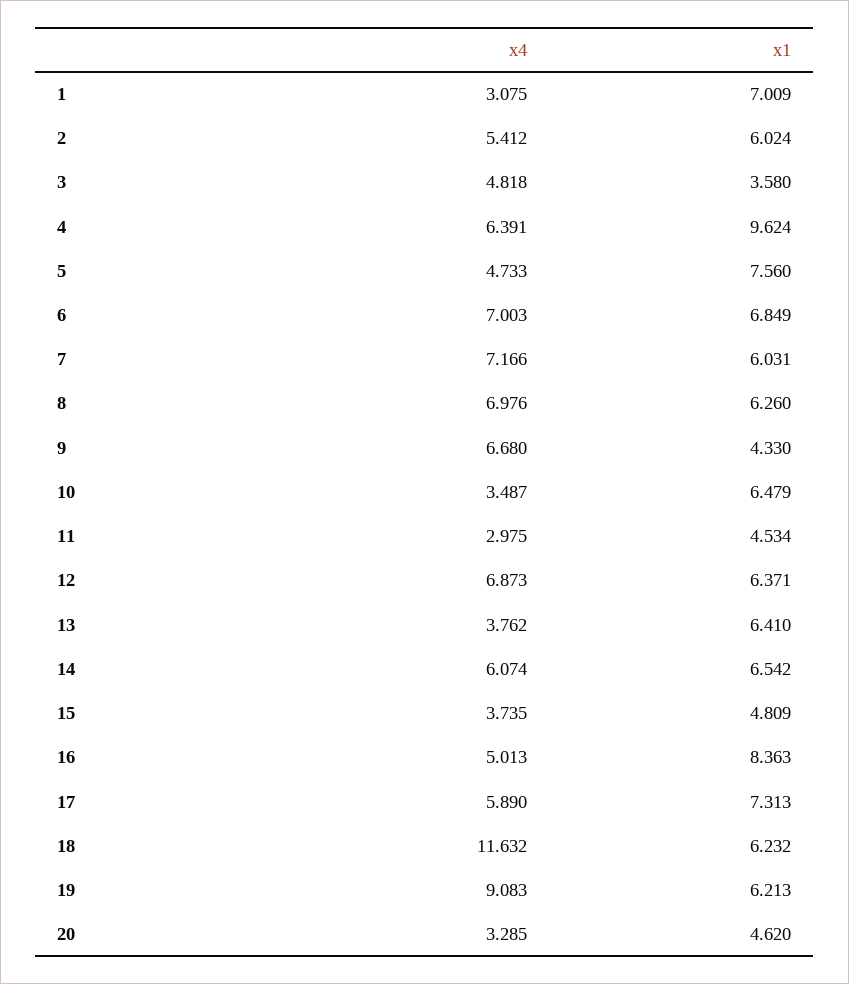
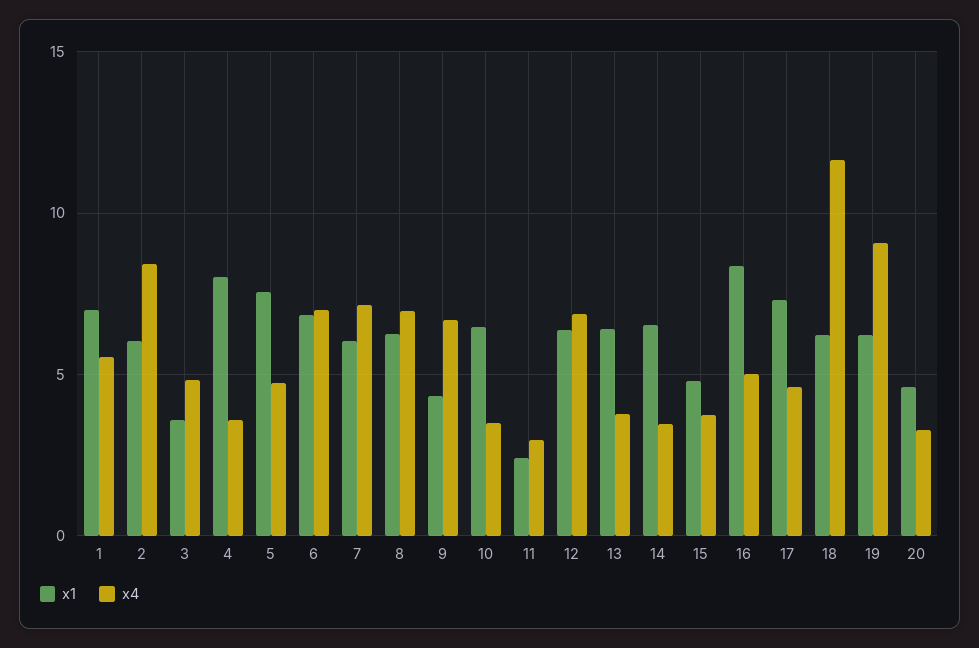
  {
    "x4": {
-     "1": 3.075,
+     "1": 5.5,
-     "2": 5.412,
+     "2": 8.5,
      "3": 4.818,
-     "4": 6.391,
+     "4": 3.5,
      "5": 4.733,
      "6": 7.003,
      "7": 7.166,
      "8": 6.976,
      "9": 6.68,
      "10": 3.487,
      "11": 2.975,
      "12": 6.873,
      "13": 3.762,
-     "14": 6.074,
+     "14": 3.5,
      "15": 3.735,
      "16": 5.013,
-     "17": 5.89,
+     "17": 4.5,
      "18": 11.632,
      "19": 9.083,
      "20": 3.285
    },
    "x1": {
      "1": 7.009,
      "2": 6.024,
      "3": 3.58,
-     "4": 9.624,
+     "4": 8,
      "5": 7.56,
      "6": 6.849,
      "7": 6.031,
      "8": 6.26,
      "9": 4.33,
      "10": 6.479,
-     "11": 4.534,
+     "11": 2.5,
      "12": 6.371,
      "13": 6.41,
      "14": 6.542,
      "15": 4.809,
      "16": 8.363,
      "17": 7.313,
      "18": 6.232,
      "19": 6.213,
      "20": 4.62
    }
  }

